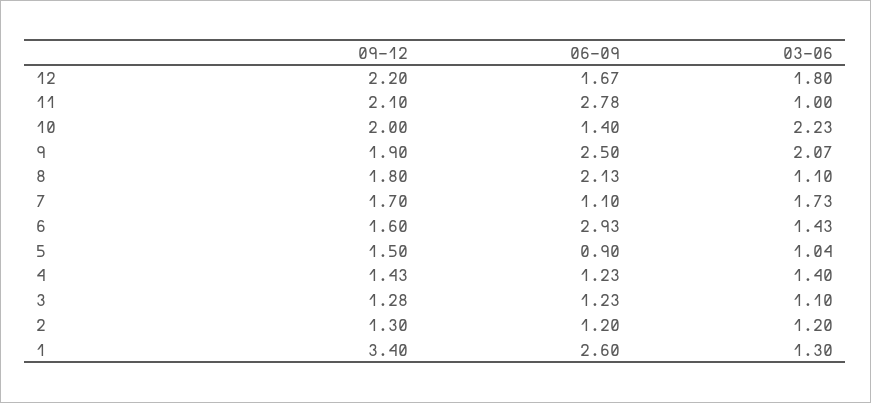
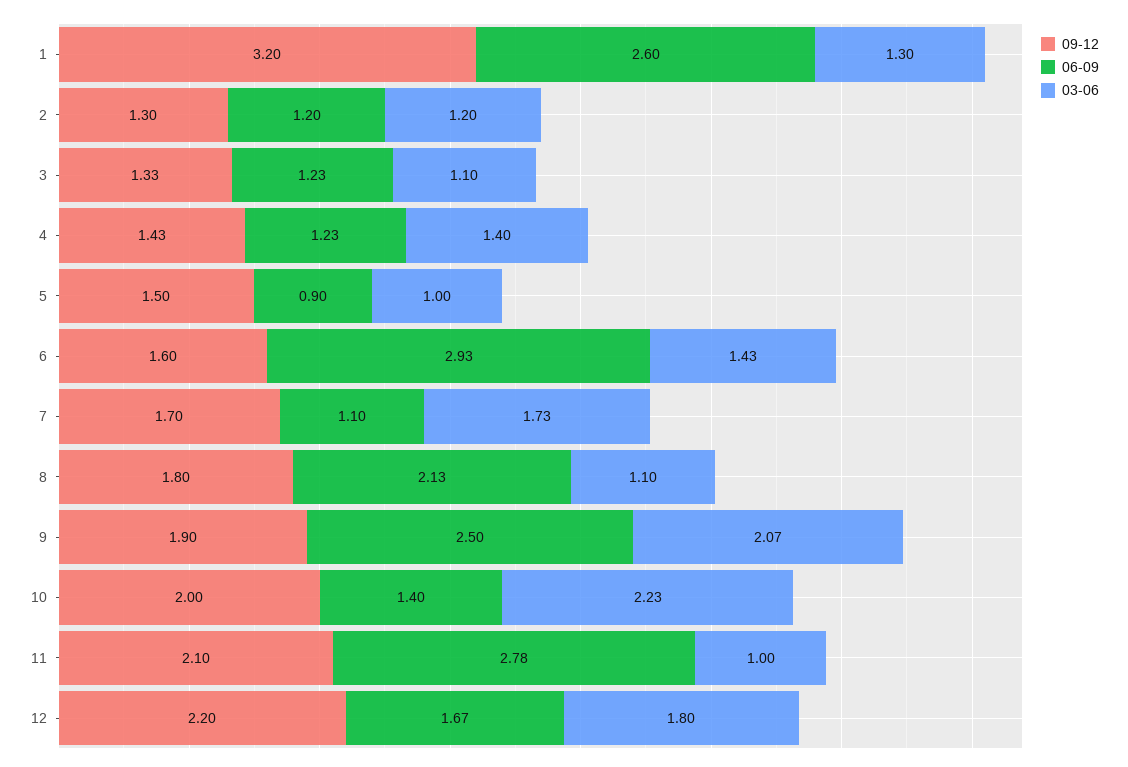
  {
    "09-12": {
      "12": 2.2,
      "11": 2.1,
      "10": 2,
      "9": 1.9,
      "8": 1.8,
      "7": 1.7,
      "6": 1.6,
      "5": 1.5,
      "4": 1.43,
-     "3": 1.28,
+     "3": 1.33,
      "2": 1.3,
-     "1": 3.4
+     "1": 3.2
    },
    "06-09": {
      "12": 1.67,
      "11": 2.78,
      "10": 1.4,
      "9": 2.5,
      "8": 2.13,
      "7": 1.1,
      "6": 2.93,
      "5": 0.9,
      "4": 1.23,
      "3": 1.23,
      "2": 1.2,
      "1": 2.6
    },
    "03-06": {
      "12": 1.8,
      "11": 1,
      "10": 2.23,
      "9": 2.07,
      "8": 1.1,
      "7": 1.73,
      "6": 1.43,
-     "5": 1.04,
+     "5": 1,
      "4": 1.4,
      "3": 1.1,
      "2": 1.2,
      "1": 1.3
    }
  }

